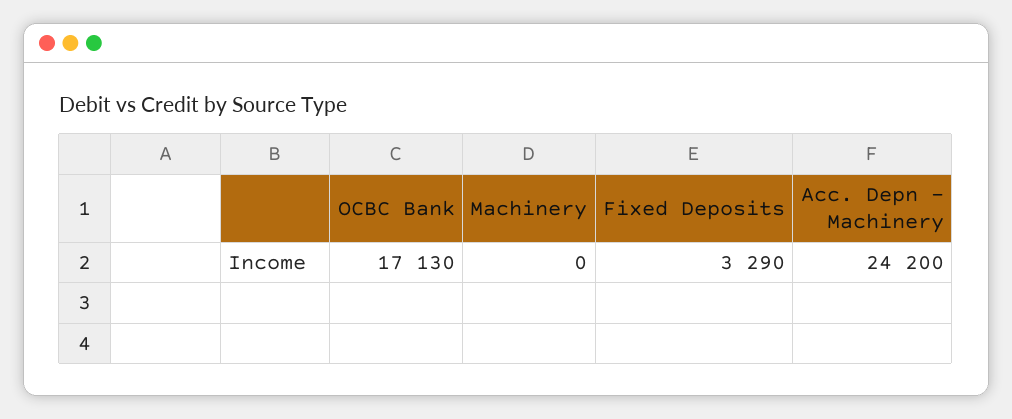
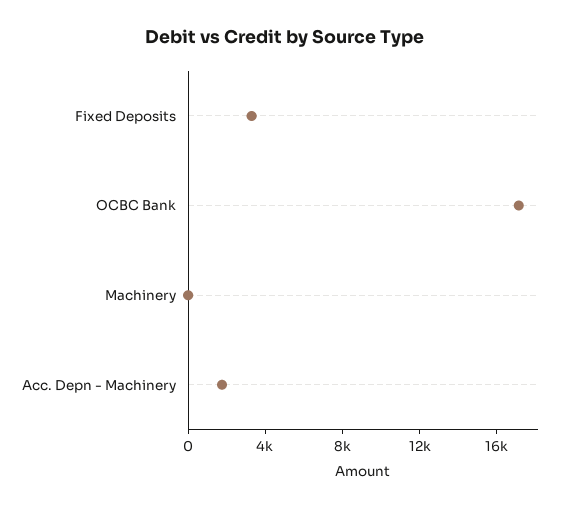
  {
    "OCBC Bank": 17130,
    "Machinery": 0,
    "Fixed Deposits": 3290,
-   "Acc. Depn - Machinery": 24200
+   "Acc. Depn - Machinery": 2000
  }

